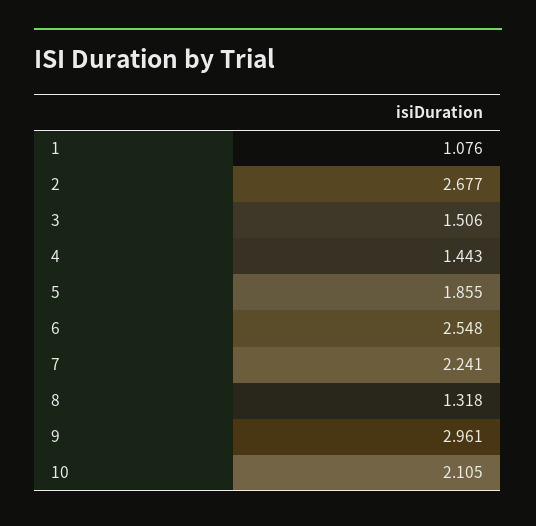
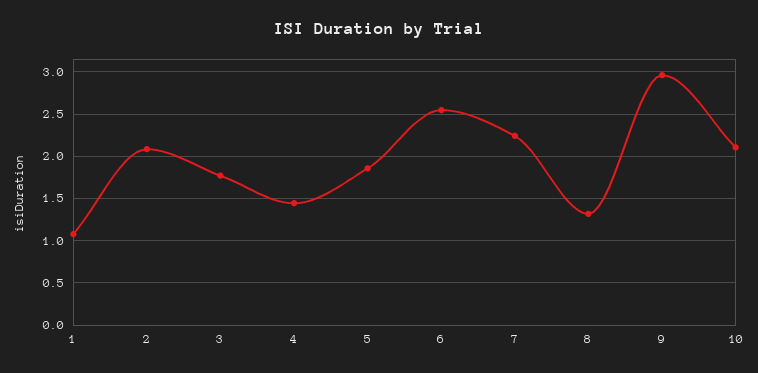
  {
    "1": 1.076,
-   "2": 2.677,
+   "2": 2.1,
-   "3": 1.506,
+   "3": 1.8,
    "4": 1.443,
    "5": 1.855,
    "6": 2.548,
    "7": 2.241,
    "8": 1.318,
    "9": 2.961,
    "10": 2.105
  }

